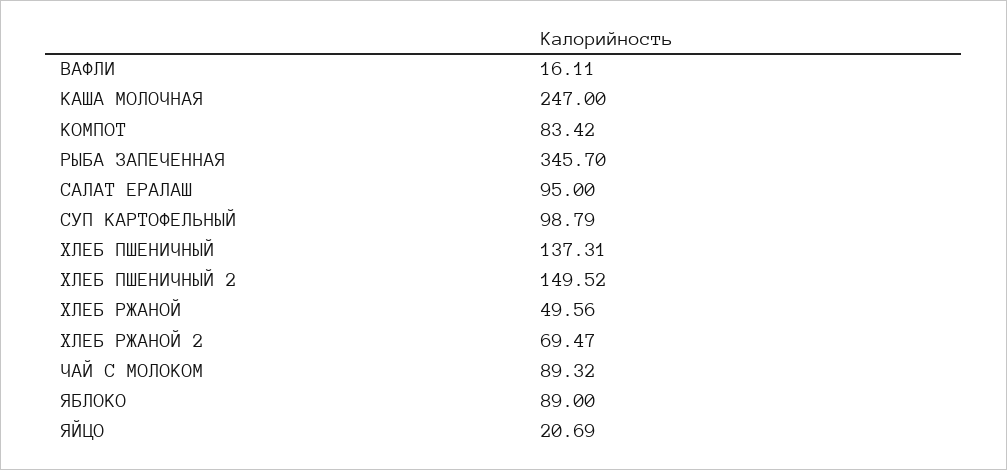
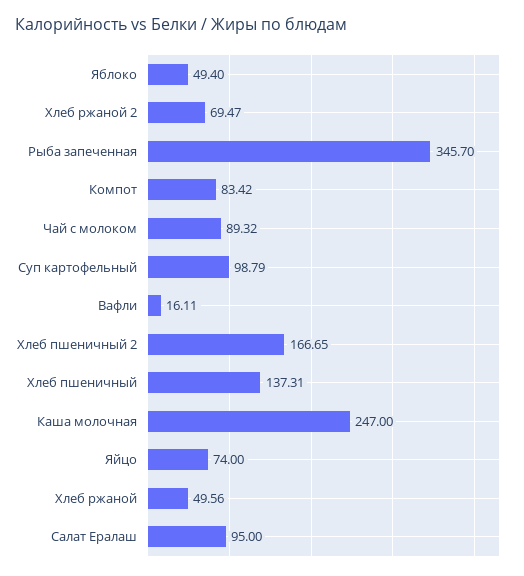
  {
    "ВАФЛИ": 16.11,
    "КАША МОЛОЧНАЯ": 247,
    "КОМПОТ": 83.42,
    "РЫБА ЗАПЕЧЕННАЯ": 345.7,
    "САЛАТ ЕРАЛАШ": 95,
    "СУП КАРТОФЕЛЬНЫЙ": 98.79,
    "ХЛЕБ ПШЕНИЧНЫЙ": 137.31,
-   "ХЛЕБ ПШЕНИЧНЫЙ 2": 149.52,
+   "ХЛЕБ ПШЕНИЧНЫЙ 2": 166.65,
    "ХЛЕБ РЖАНОЙ": 49.56,
    "ХЛЕБ РЖАНОЙ 2": 69.47,
    "ЧАЙ С МОЛОКОМ": 89.32,
-   "ЯБЛОКО": 89,
+   "ЯБЛОКО": 49.4,
-   "ЯЙЦО": 20.69
+   "ЯЙЦО": 74
  }

